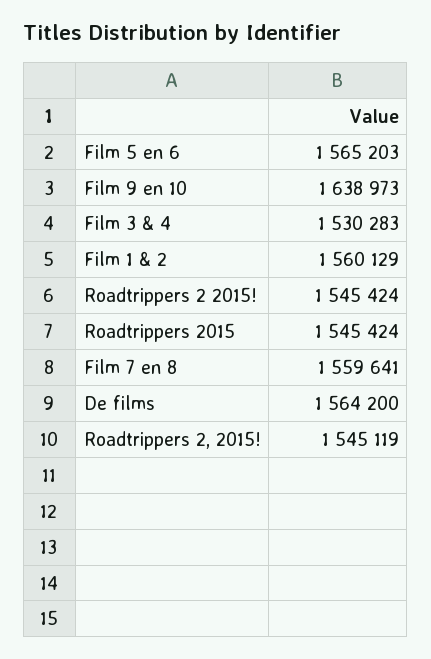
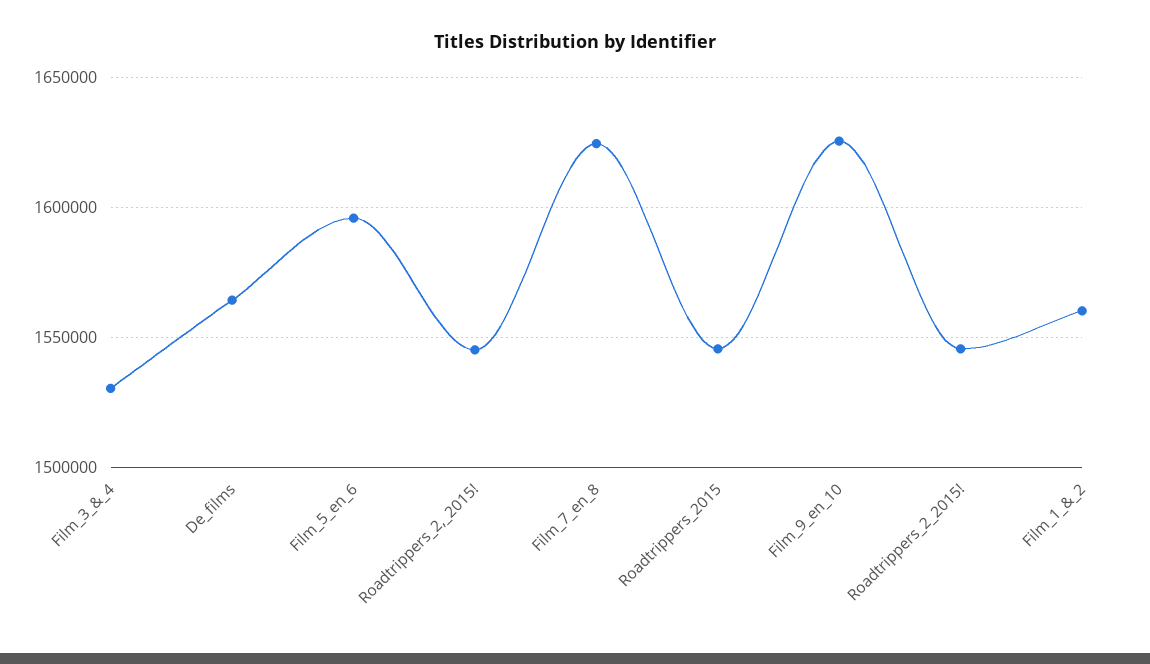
  {
-   "Film 5 en 6": 1565203,
+   "Film 5 en 6": 1595000,
-   "Film 9 en 10": 1638973,
+   "Film 9 en 10": 1625000,
    "Film 3 & 4": 1530283,
    "Film 1 & 2": 1560129,
    "Roadtrippers 2 2015!": 1545424,
    "Roadtrippers 2015": 1545424,
-   "Film 7 en 8": 1559641,
+   "Film 7 en 8": 1625000,
    "De films": 1564200,
    "Roadtrippers 2, 2015!": 1545119
  }

